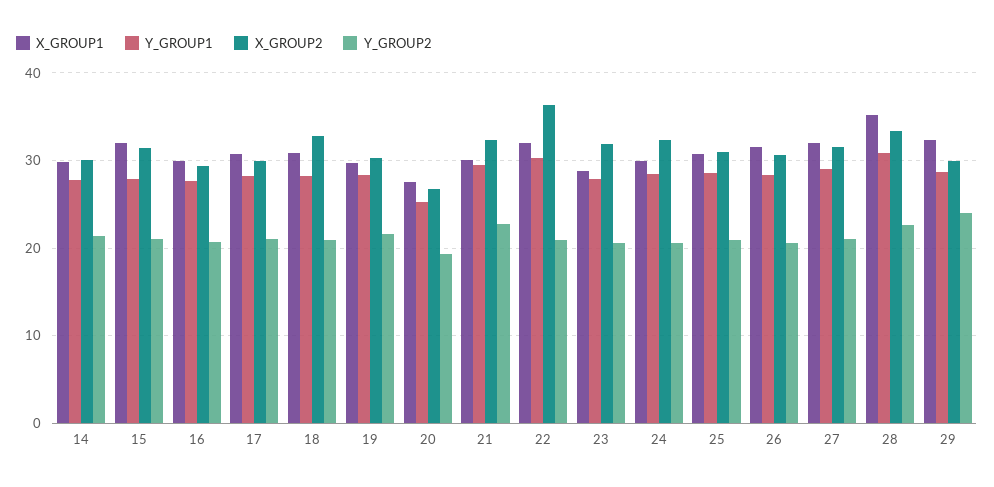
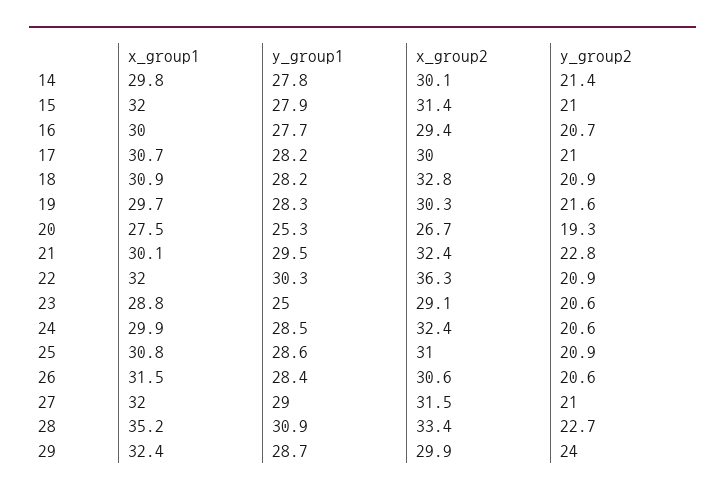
  {
    "X_GROUP1": {
      "14": 29.8,
      "15": 32,
      "16": 30,
      "17": 30.7,
      "18": 30.9,
      "19": 29.7,
      "20": 27.5,
      "21": 30.1,
      "22": 32,
      "23": 28.8,
      "24": 29.9,
      "25": 30.8,
      "26": 31.5,
      "27": 32,
      "28": 35.2,
      "29": 32.4
    },
    "Y_GROUP1": {
      "14": 27.8,
      "15": 27.9,
      "16": 27.7,
      "17": 28.2,
      "18": 28.2,
      "19": 28.3,
      "20": 25.3,
      "21": 29.5,
      "22": 30.3,
-     "23": 28,
+     "23": 25,
      "24": 28.5,
      "25": 28.6,
      "26": 28.4,
      "27": 29,
      "28": 30.9,
      "29": 28.7
    },
    "X_GROUP2": {
      "14": 30.1,
      "15": 31.4,
      "16": 29.4,
      "17": 30,
      "18": 32.8,
      "19": 30.3,
      "20": 26.7,
      "21": 32.4,
      "22": 36.3,
-     "23": 32,
+     "23": 29.1,
      "24": 32.4,
      "25": 31,
      "26": 30.6,
      "27": 31.5,
      "28": 33.4,
      "29": 29.9
    },
    "Y_GROUP2": {
      "14": 21.4,
      "15": 21,
      "16": 20.7,
      "17": 21,
      "18": 20.9,
      "19": 21.6,
      "20": 19.3,
      "21": 22.8,
      "22": 20.9,
      "23": 20.6,
      "24": 20.6,
      "25": 20.9,
      "26": 20.6,
      "27": 21,
      "28": 22.7,
      "29": 24
    }
  }

